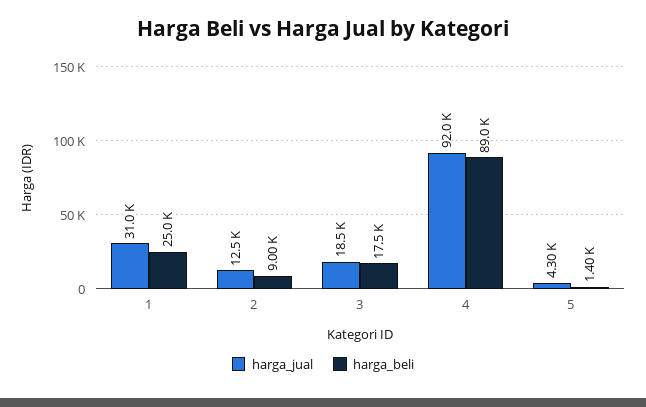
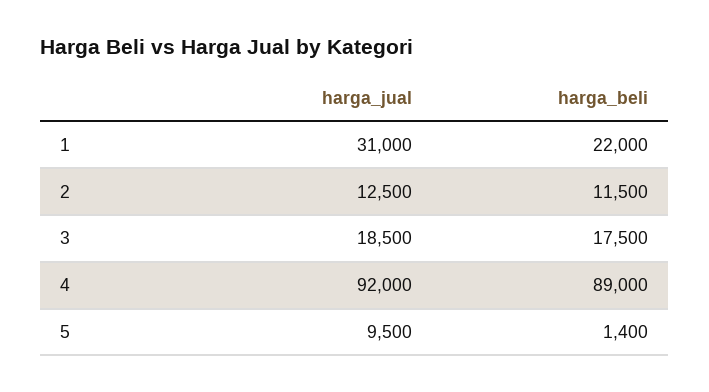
  {
    "harga_jual": {
      "1": 31000,
      "2": 12500,
      "3": 18500,
      "4": 92000,
-     "5": 4300
+     "5": 9500
    },
    "harga_beli": {
-     "1": 25000,
+     "1": 22000,
-     "2": 9000,
+     "2": 11500,
      "3": 17500,
      "4": 89000,
      "5": 1400
    }
  }

